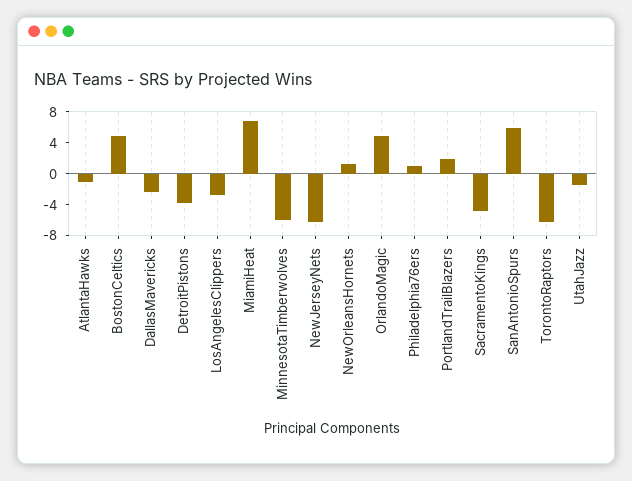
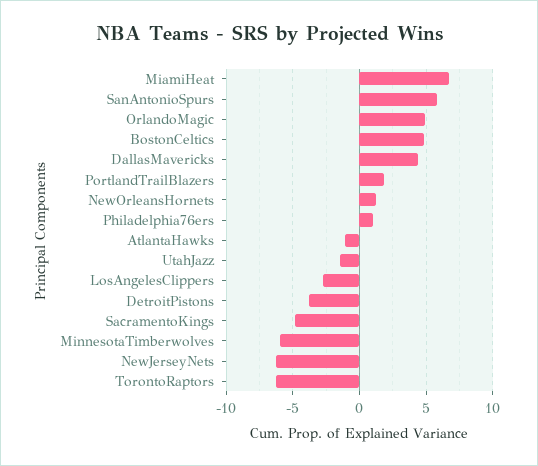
  {
    "AtlantaHawks": -1,
    "BostonCeltics": 5,
-   "DallasMavericks": -2,
+   "DallasMavericks": 4.5,
    "DetroitPistons": -4,
    "LosAngelesClippers": -2.5,
    "MiamiHeat": 7,
    "MinnesotaTimberwolves": -6,
    "NewJerseyNets": -6.5,
    "NewOrleansHornets": 1.5,
    "OrlandoMagic": 5,
    "Philadelphia76ers": 1,
    "PortlandTrailBlazers": 2,
    "SacramentoKings": -5,
    "SanAntonioSpurs": 6,
    "TorontoRaptors": -6.5,
    "UtahJazz": -1.5
  }

